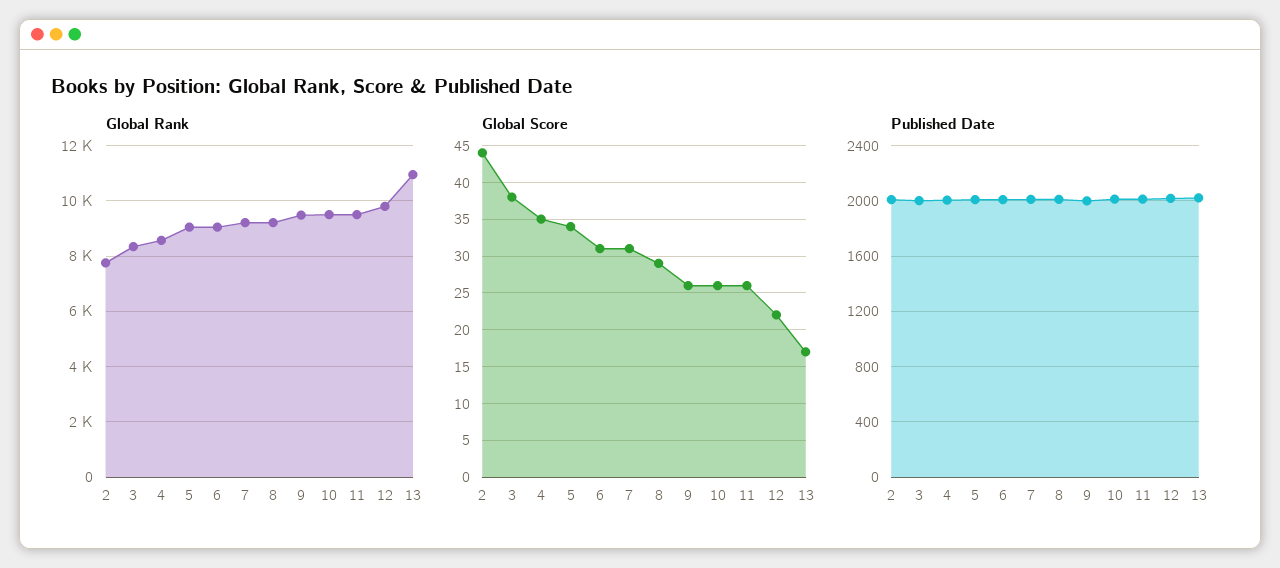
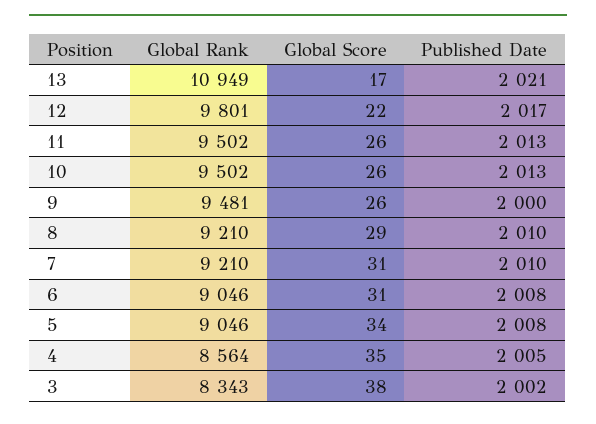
  {
    "Global Rank": {
-     "2": 7750,
      "3": 8343,
      "4": 8564,
      "5": 9046,
      "6": 9046,
      "7": 9210,
      "8": 9210,
      "9": 9481,
      "10": 9502,
      "11": 9502,
      "12": 9801,
      "13": 10949
    },
    "Global Score": {
-     "2": 44,
      "3": 38,
      "4": 35,
      "5": 34,
      "6": 31,
      "7": 31,
      "8": 29,
      "9": 26,
      "10": 26,
      "11": 26,
      "12": 22,
      "13": 17
    },
    "Published Date": {
-     "2": 2000,
      "3": 2002,
      "4": 2005,
      "5": 2008,
      "6": 2008,
      "7": 2010,
      "8": 2010,
      "9": 2000,
      "10": 2013,
      "11": 2013,
      "12": 2017,
      "13": 2021
    }
  }

